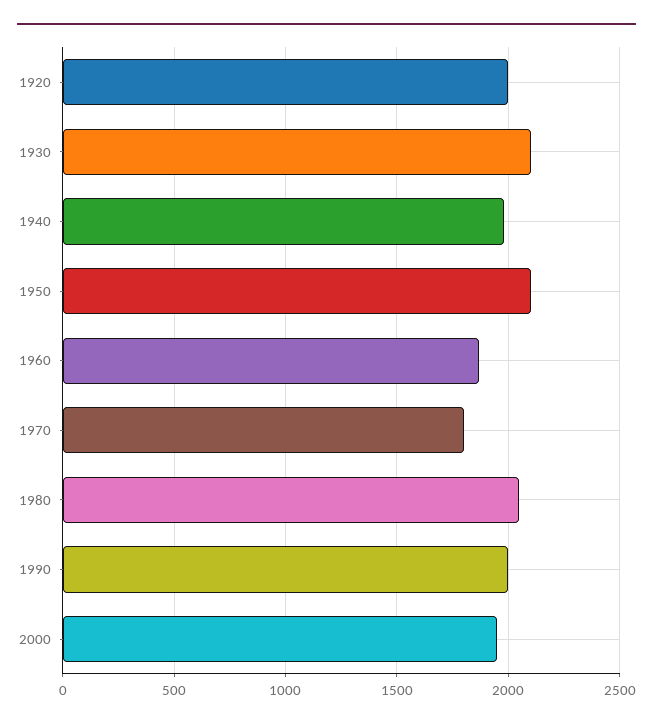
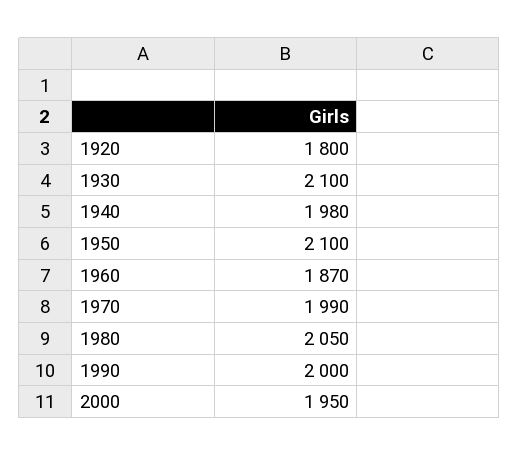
  {
-   "1920": 2000,
+   "1920": 1800,
    "1930": 2100,
    "1940": 1980,
    "1950": 2100,
    "1960": 1870,
-   "1970": 1800,
+   "1970": 1990,
    "1980": 2050,
    "1990": 2000,
    "2000": 1950
  }

